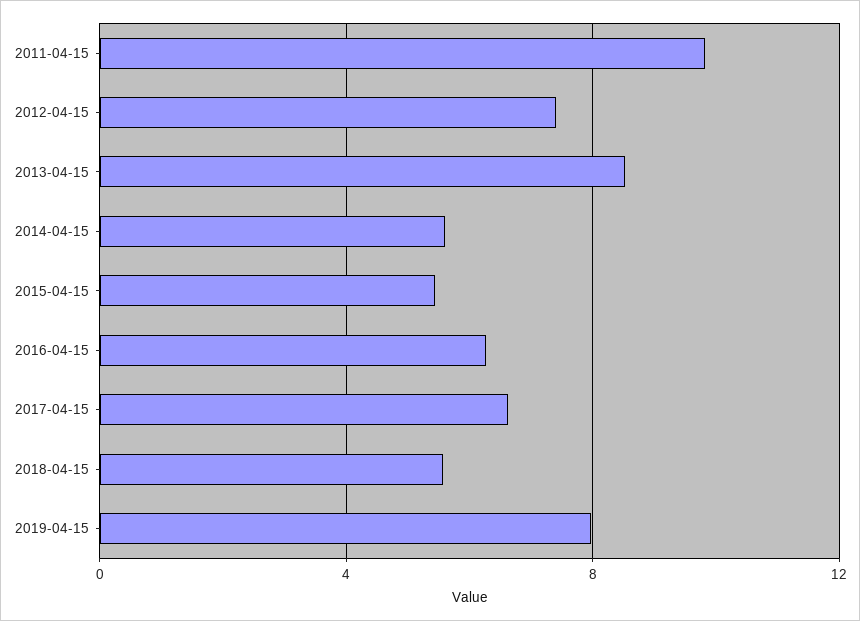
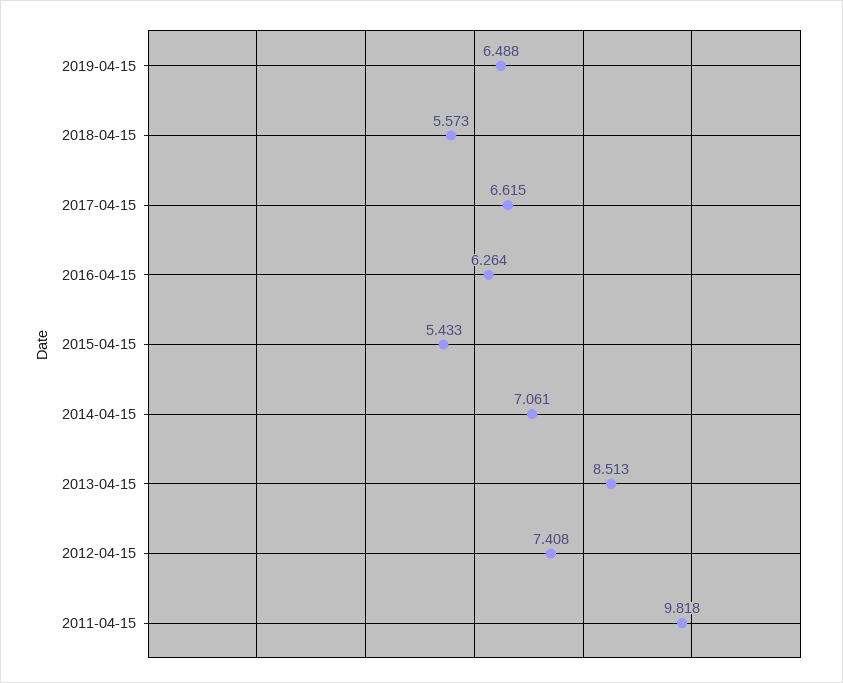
  {
    "2011-04-15": 9.818,
    "2012-04-15": 7.408,
    "2013-04-15": 8.513,
-   "2014-04-15": 5.5,
+   "2014-04-15": 7.061,
    "2015-04-15": 5.433,
    "2016-04-15": 6.264,
    "2017-04-15": 6.615,
    "2018-04-15": 5.573,
-   "2019-04-15": 8
+   "2019-04-15": 6.488
  }

